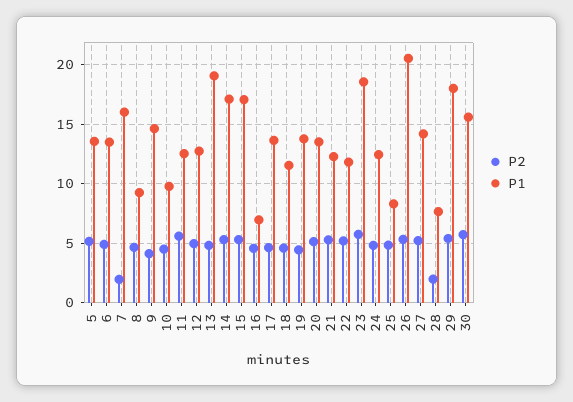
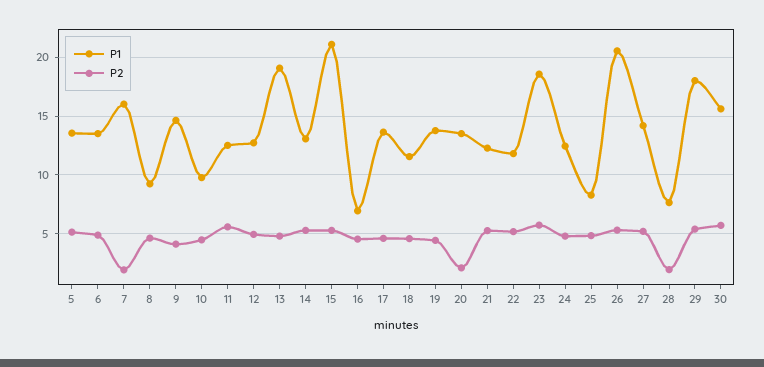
  {
    "P2": {
      "5": 5,
      "6": 5,
      "7": 2,
      "8": 5,
      "9": 4,
      "10": 5,
      "11": 6,
      "12": 5,
      "13": 5,
      "14": 5,
      "15": 5,
      "16": 5,
      "17": 5,
      "18": 5,
      "19": 4,
-     "20": 5,
+     "20": 2,
      "21": 5,
      "22": 5,
      "23": 6,
      "24": 5,
      "25": 5,
      "26": 5,
      "27": 5,
      "28": 2,
      "29": 5,
      "30": 6
    },
    "P1": {
      "5": 14,
      "6": 14,
      "7": 16,
      "8": 9,
      "9": 15,
      "10": 10,
      "11": 13,
      "12": 13,
      "13": 19,
-     "14": 17,
+     "14": 13,
-     "15": 17,
+     "15": 21,
      "16": 7,
      "17": 14,
      "18": 12,
      "19": 14,
      "20": 14,
      "21": 12,
      "22": 12,
      "23": 19,
      "24": 12,
      "25": 8,
      "26": 21,
      "27": 14,
      "28": 8,
      "29": 18,
      "30": 16
    }
  }

